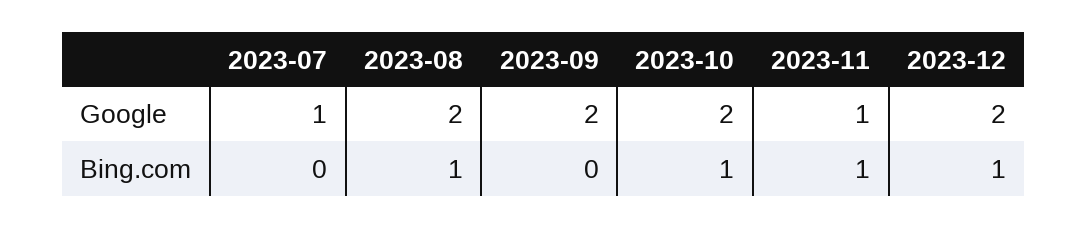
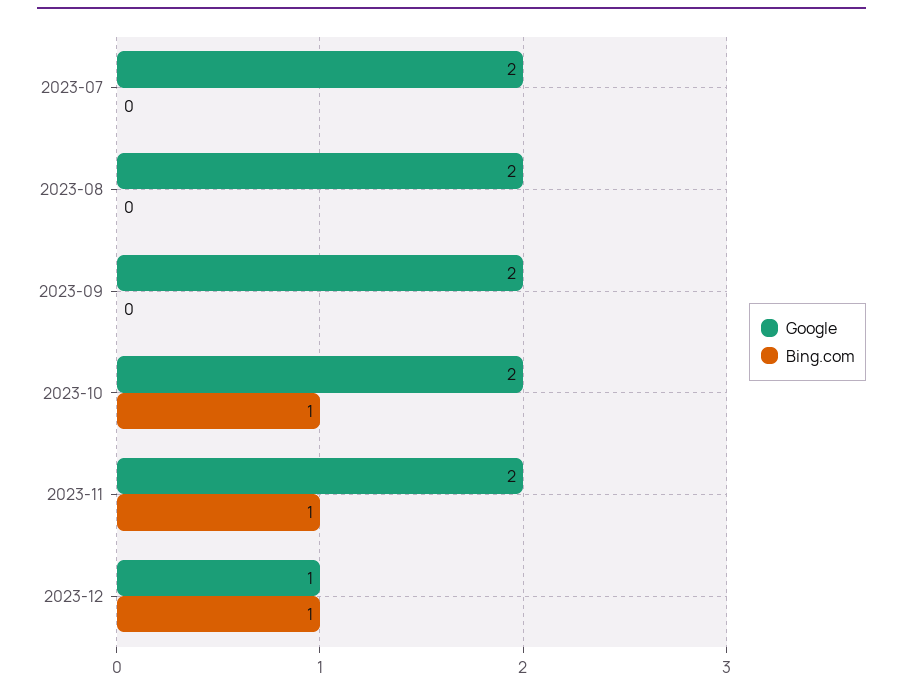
  {
    "Google": {
-     "2023-07": 1,
+     "2023-07": 2,
      "2023-08": 2,
      "2023-09": 2,
      "2023-10": 2,
-     "2023-11": 1,
+     "2023-11": 2,
-     "2023-12": 2
+     "2023-12": 1
    },
    "Bing.com": {
      "2023-07": 0,
-     "2023-08": 1,
+     "2023-08": 0,
      "2023-09": 0,
      "2023-10": 1,
      "2023-11": 1,
      "2023-12": 1
    }
  }

